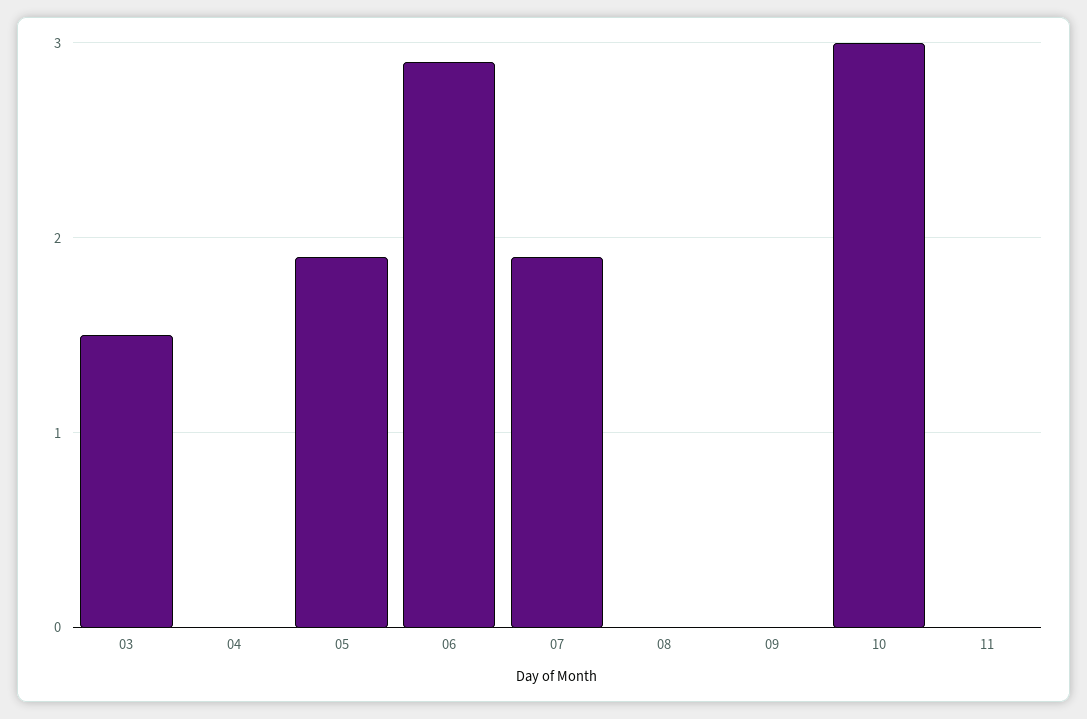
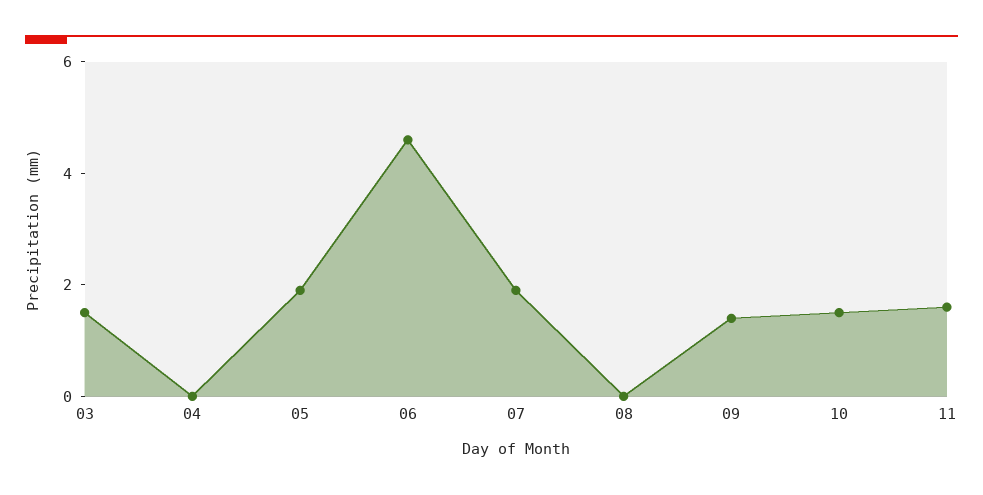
  {
    "03": 1.5,
    "04": 0,
    "05": 1.9,
-   "06": 2.9,
+   "06": 4.5,
    "07": 1.9,
    "08": 0,
-   "09": 0,
+   "09": 1.5,
-   "10": 3,
+   "10": 1.5,
-   "11": 0
+   "11": 1.5
  }

